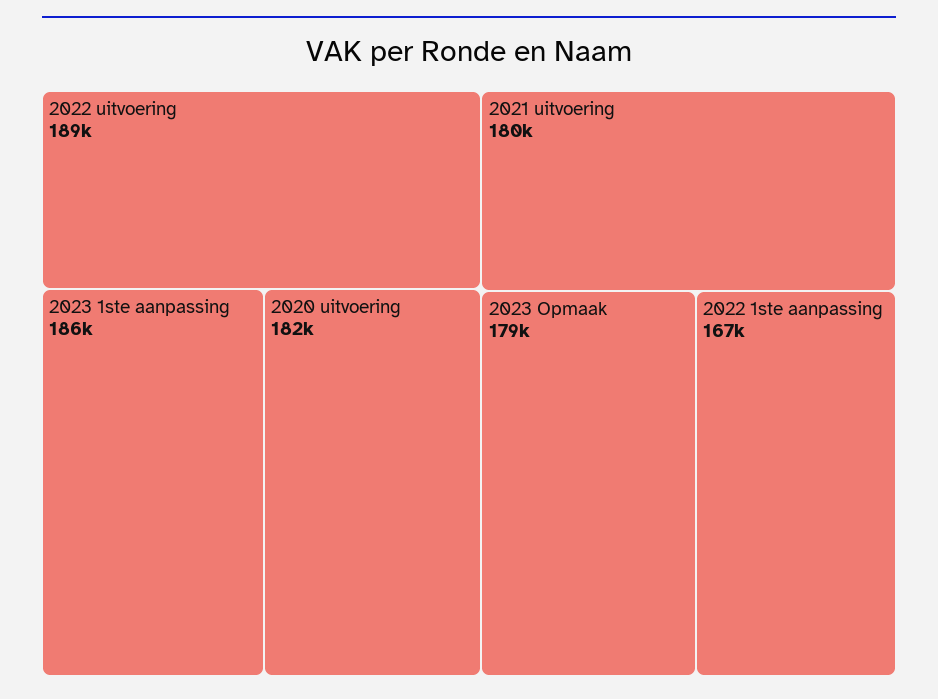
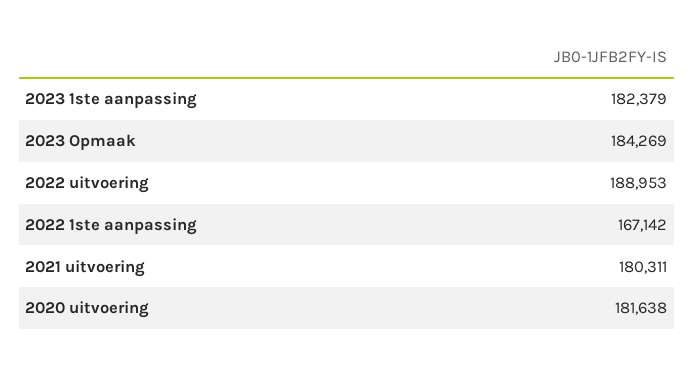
  {
    "2022 uitvoering": 188953,
-   "2023 1ste aanpassing": 186000,
+   "2023 1ste aanpassing": 182379,
    "2020 uitvoering": 181638,
    "2021 uitvoering": 180311,
-   "2023 Opmaak": 179000,
+   "2023 Opmaak": 184269,
    "2022 1ste aanpassing": 167142
  }

